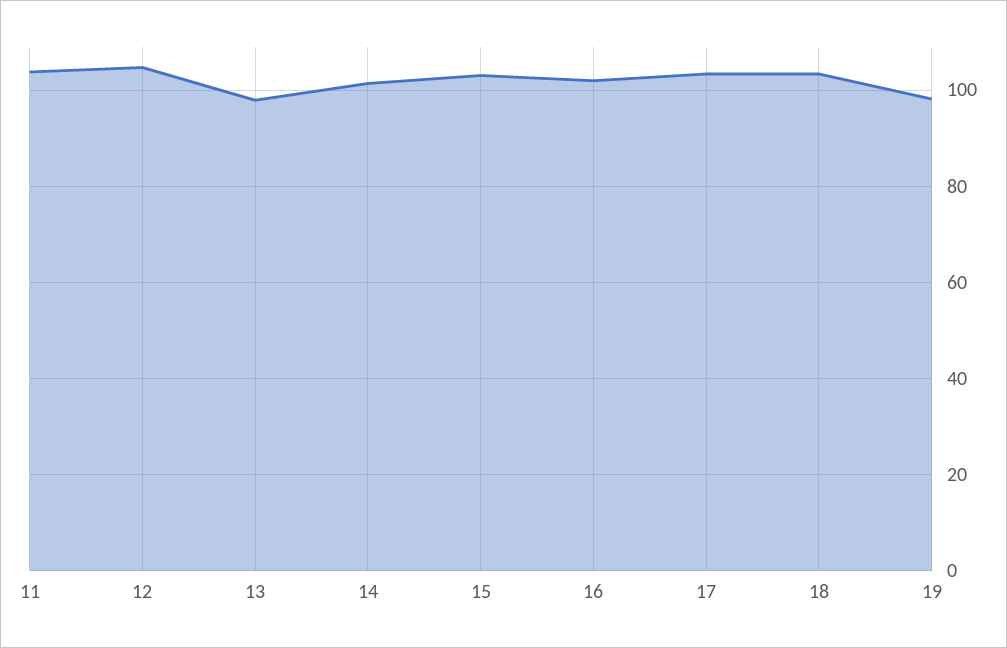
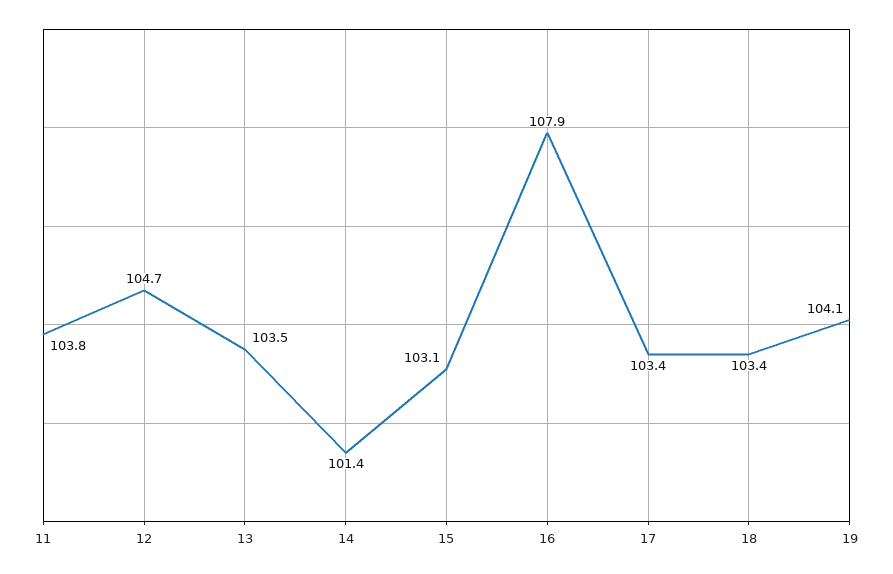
  {
    "11": 103.8,
    "12": 104.7,
-   "13": 98,
+   "13": 103.5,
    "14": 101.4,
    "15": 103.1,
-   "16": 102,
+   "16": 107.9,
    "17": 103.4,
    "18": 103.4,
-   "19": 98
+   "19": 104.1
  }

